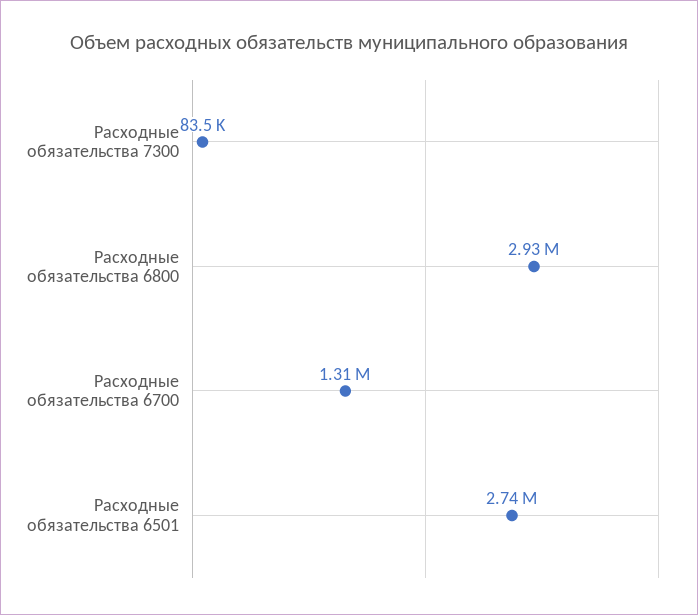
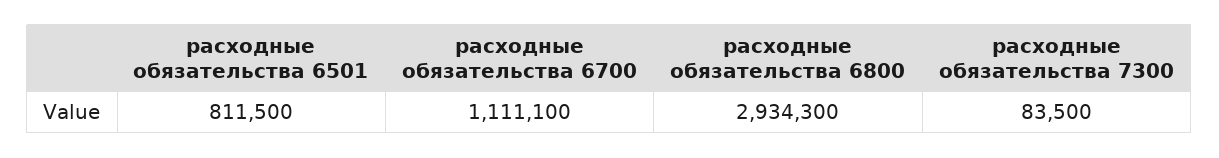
  {
    "Расходные обязательства 7300": 83500,
    "Расходные обязательства 6800": 2934300,
-   "Расходные обязательства 6700": 1310000,
+   "Расходные обязательства 6700": 1111100,
-   "Расходные обязательства 6501": 2740000
+   "Расходные обязательства 6501": 811500
  }

